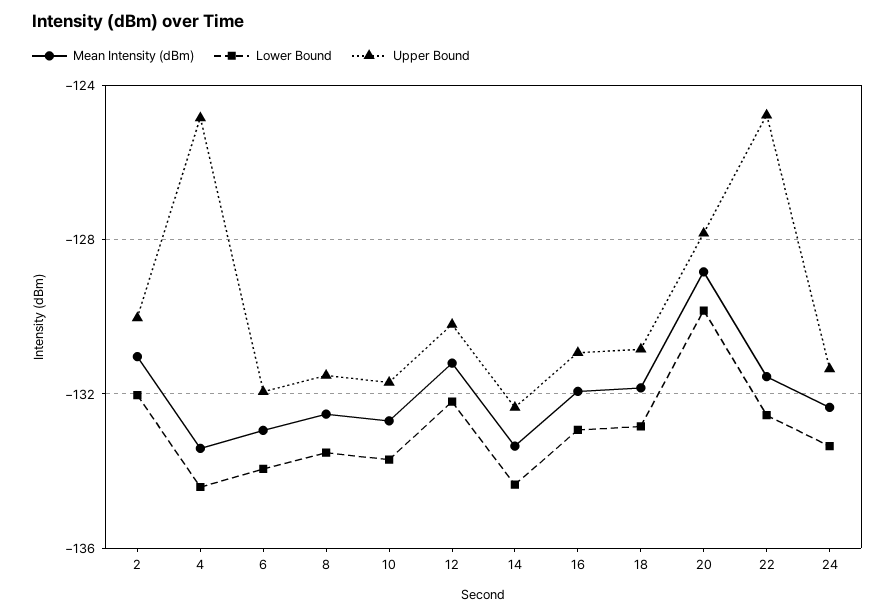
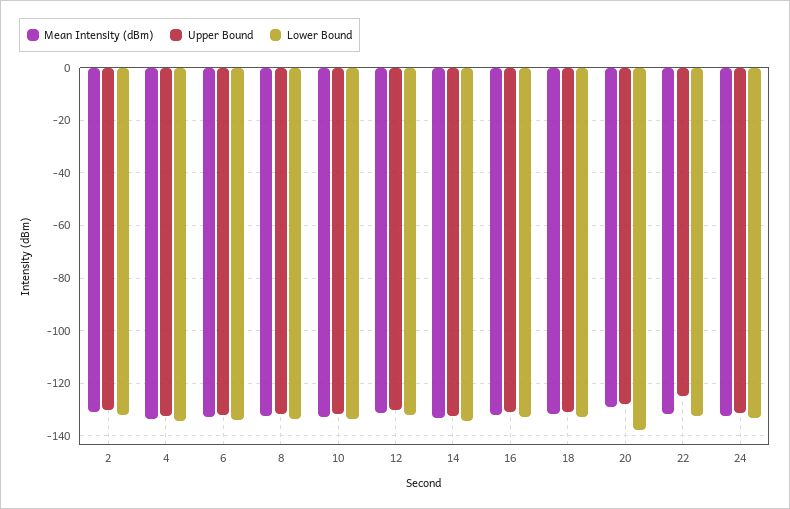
  {
    "Mean Intensity (dBm)": {
      "2": -131,
      "4": -133.5,
      "6": -133,
      "8": -132.5,
      "10": -132.5,
      "12": -131,
      "14": -133.5,
      "16": -132,
      "18": -132,
      "20": -129,
      "22": -131.5,
      "24": -132.5
    },
    "Lower Bound": {
      "2": -132,
      "4": -134.5,
      "6": -134,
      "8": -133.5,
      "10": -133.5,
      "12": -132,
      "14": -134.5,
      "16": -133,
      "18": -133,
-     "20": -130,
+     "20": -137.5,
      "22": -132.5,
      "24": -133.5
    },
    "Upper Bound": {
      "2": -130,
-     "4": -125,
+     "4": -132.5,
      "6": -132,
      "8": -131.5,
      "10": -131.5,
      "12": -130,
      "14": -132.5,
      "16": -131,
      "18": -131,
      "20": -128,
      "22": -125,
      "24": -131.5
    }
  }

